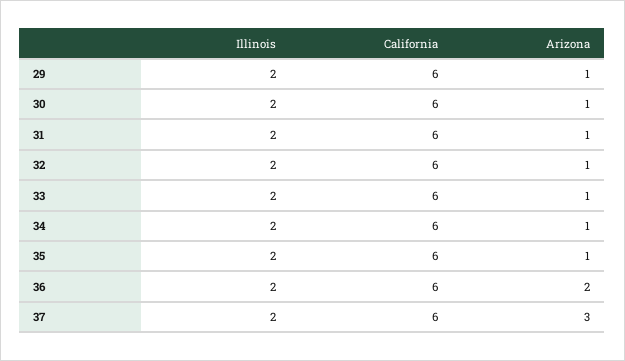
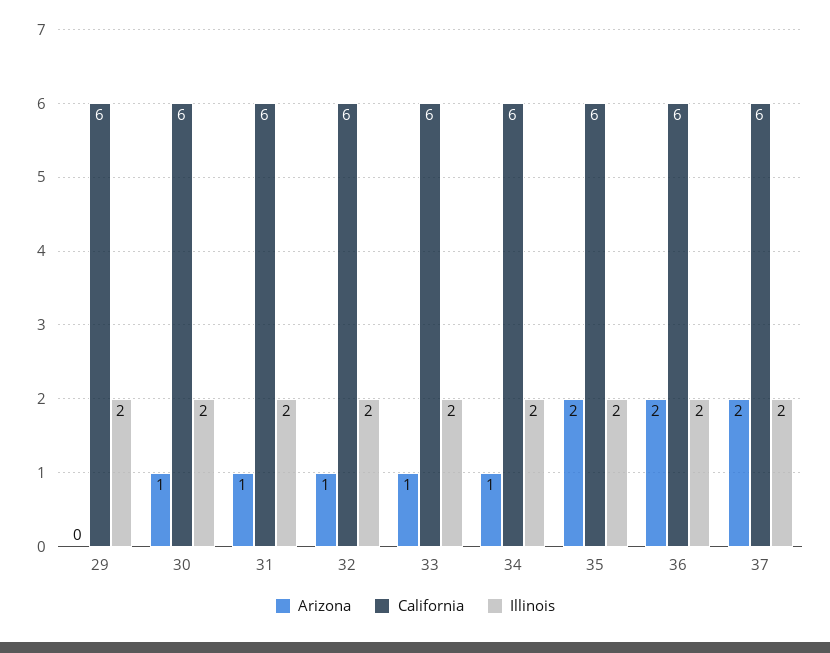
  {
    "Illinois": {
      "29": 2,
      "30": 2,
      "31": 2,
      "32": 2,
      "33": 2,
      "34": 2,
      "35": 2,
      "36": 2,
      "37": 2
    },
    "California": {
      "29": 6,
      "30": 6,
      "31": 6,
      "32": 6,
      "33": 6,
      "34": 6,
      "35": 6,
      "36": 6,
      "37": 6
    },
    "Arizona": {
-     "29": 1,
+     "29": 0,
      "30": 1,
      "31": 1,
      "32": 1,
      "33": 1,
      "34": 1,
-     "35": 1,
+     "35": 2,
      "36": 2,
-     "37": 3
+     "37": 2
    }
  }

